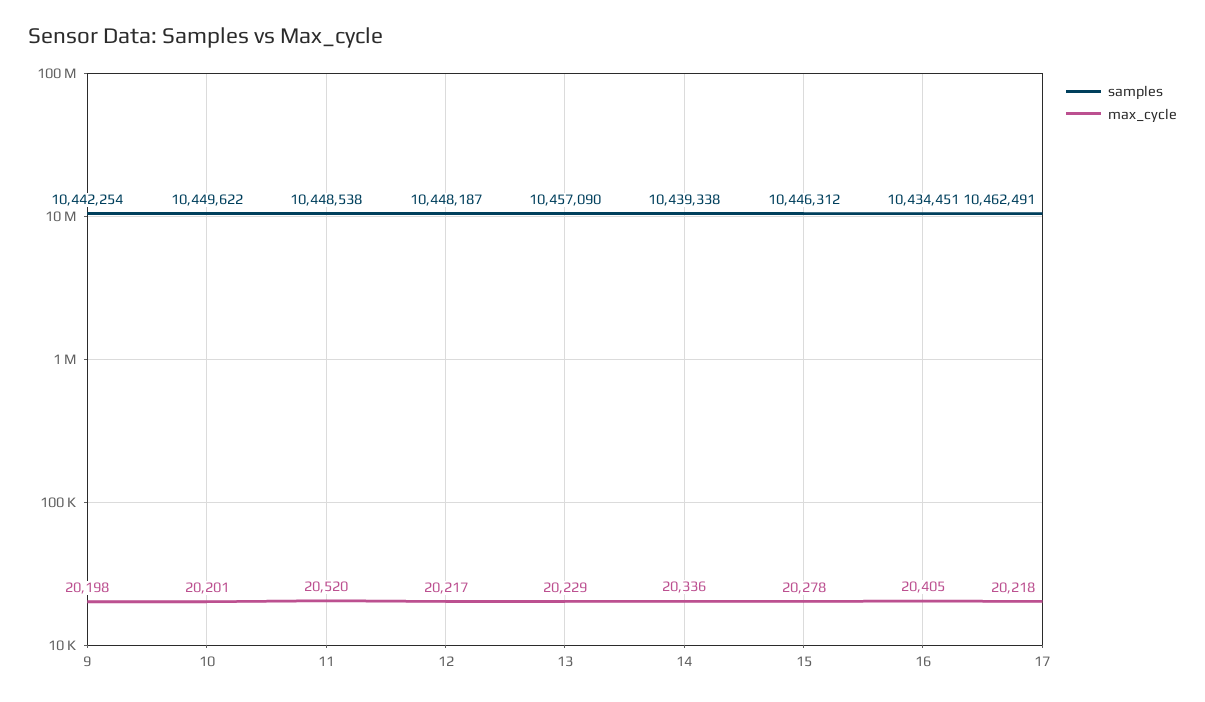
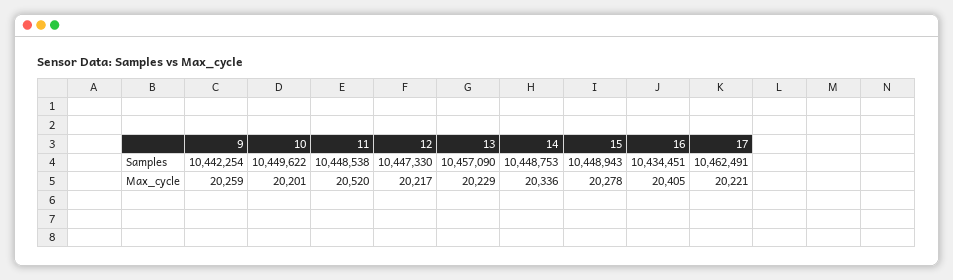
  {
    "samples": {
      "9": 10442254,
      "10": 10449622,
      "11": 10448538,
-     "12": 10448187,
+     "12": 10447330,
      "13": 10457090,
-     "14": 10439338,
+     "14": 10448753,
-     "15": 10446312,
+     "15": 10448943,
      "16": 10434451,
      "17": 10462491
    },
    "max_cycle": {
-     "9": 20198,
+     "9": 20259,
      "10": 20201,
      "11": 20520,
      "12": 20217,
      "13": 20229,
      "14": 20336,
      "15": 20278,
      "16": 20405,
-     "17": 20218
+     "17": 20221
    }
  }

